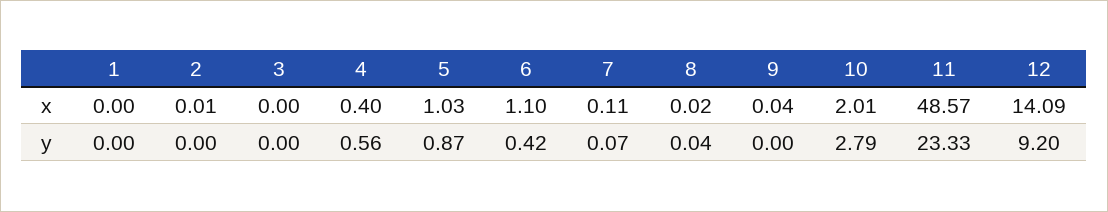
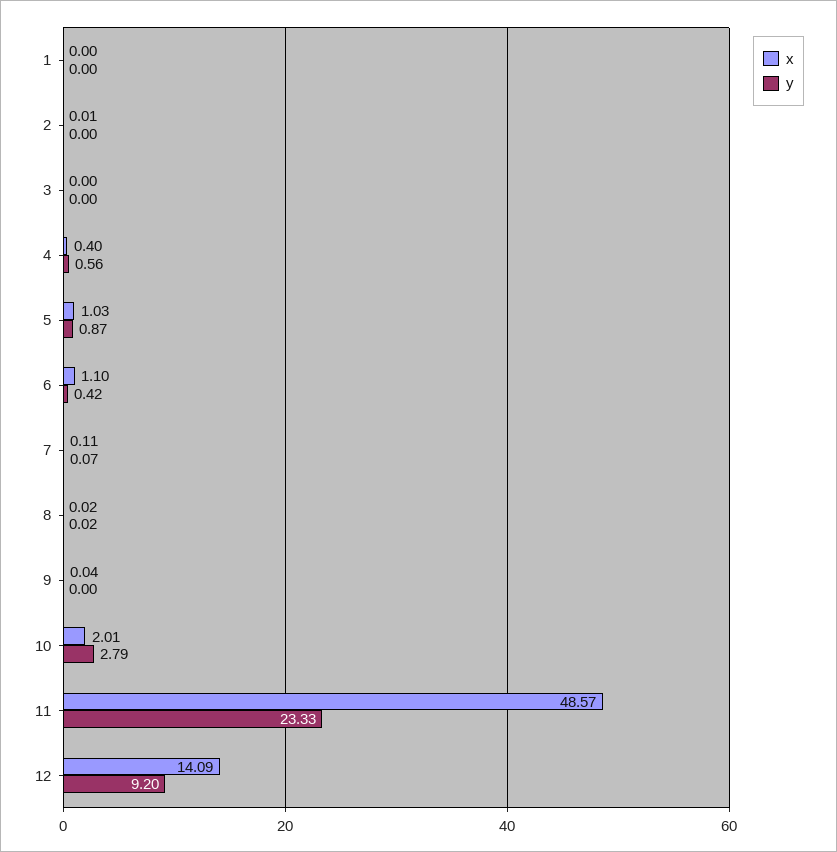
  {
    "x": {
      "1": 0,
      "2": 0.01,
      "3": 0,
      "4": 0.4,
      "5": 1.03,
      "6": 1.1,
      "7": 0.11,
      "8": 0.02,
      "9": 0.04,
      "10": 2.01,
      "11": 48.57,
      "12": 14.09
    },
    "y": {
      "1": 0,
      "2": 0,
      "3": 0,
      "4": 0.56,
      "5": 0.87,
      "6": 0.42,
      "7": 0.07,
-     "8": 0.04,
+     "8": 0.02,
      "9": 0,
      "10": 2.79,
      "11": 23.33,
      "12": 9.2
    }
  }

